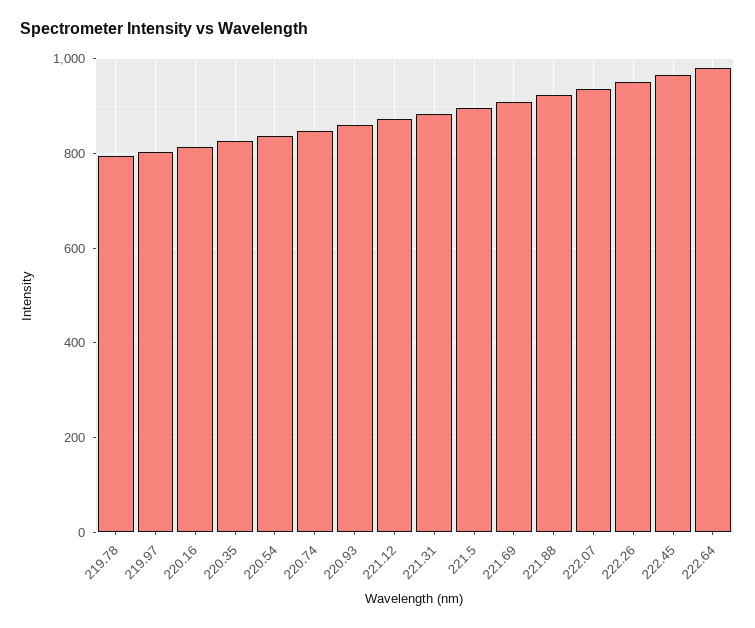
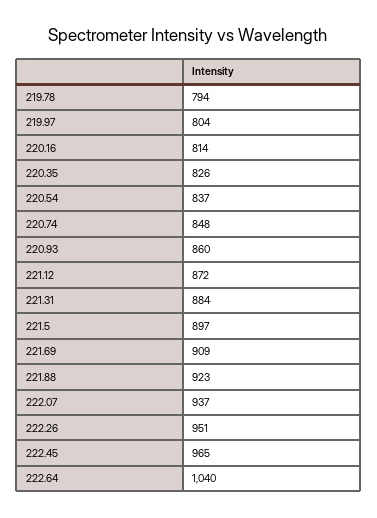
  {
    "219.78": 794,
    "219.97": 804,
    "220.16": 814,
    "220.35": 826,
    "220.54": 837,
    "220.74": 848,
    "220.93": 860,
    "221.12": 872,
    "221.31": 884,
    "221.5": 897,
    "221.69": 909,
    "221.88": 923,
    "222.07": 937,
    "222.26": 951,
    "222.45": 965,
-   "222.64": 980
+   "222.64": 1040
  }

